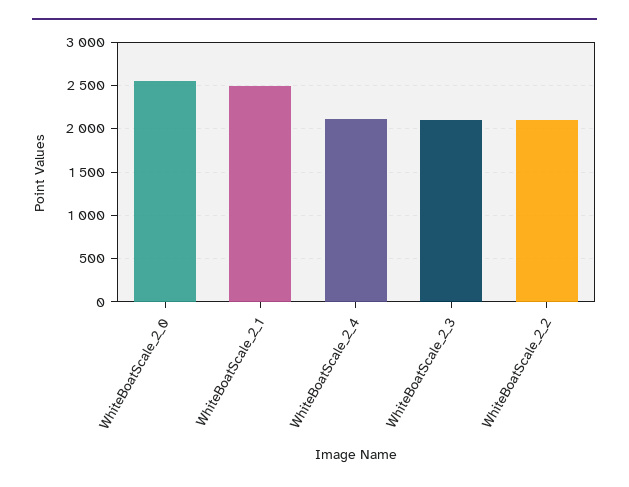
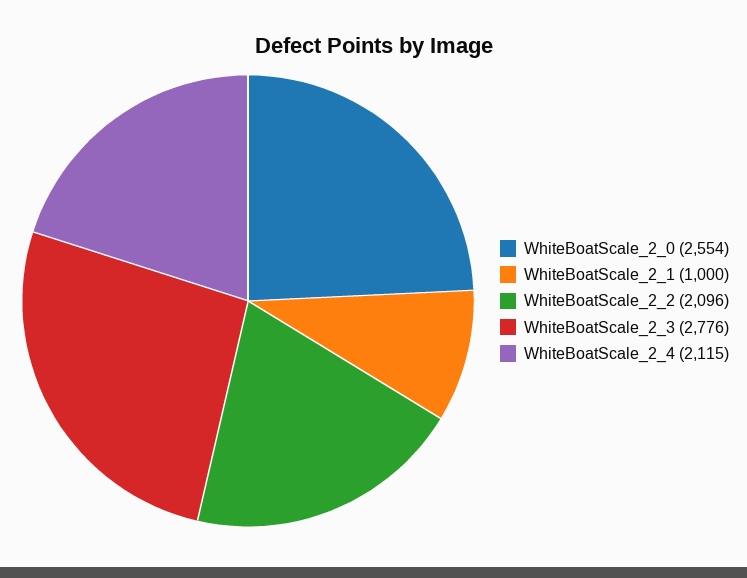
  {
    "WhiteBoatScale_2_0": 2554,
-   "WhiteBoatScale_2_1": 2500,
+   "WhiteBoatScale_2_1": 1000,
    "WhiteBoatScale_2_4": 2115,
-   "WhiteBoatScale_2_3": 2100,
+   "WhiteBoatScale_2_3": 2776,
    "WhiteBoatScale_2_2": 2096
  }

